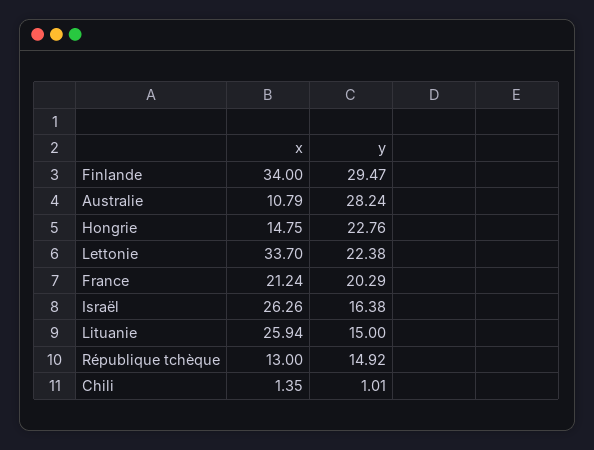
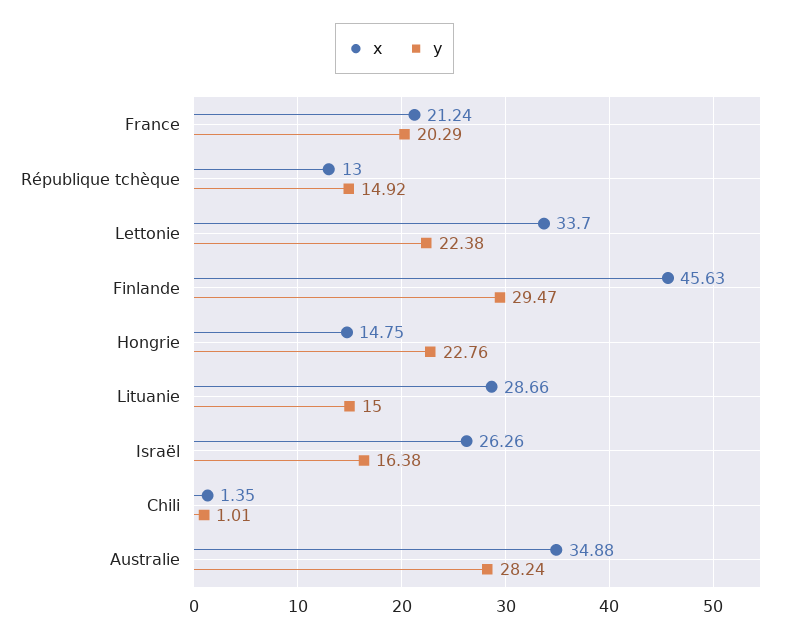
  {
    "x": {
-     "Finlande": 34,
+     "Finlande": 45.63,
-     "Australie": 10.79,
+     "Australie": 34.88,
      "Hongrie": 14.75,
      "Lettonie": 33.7,
      "France": 21.24,
      "Israël": 26.26,
-     "Lituanie": 25.94,
+     "Lituanie": 28.66,
      "République tchèque": 13,
      "Chili": 1.35
    },
    "y": {
      "Finlande": 29.47,
      "Australie": 28.24,
      "Hongrie": 22.76,
      "Lettonie": 22.38,
      "France": 20.29,
      "Israël": 16.38,
      "Lituanie": 15,
      "République tchèque": 14.92,
      "Chili": 1.01
    }
  }

